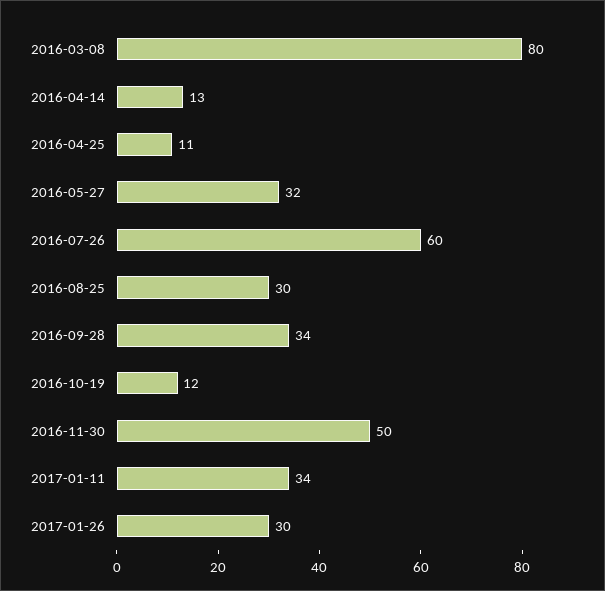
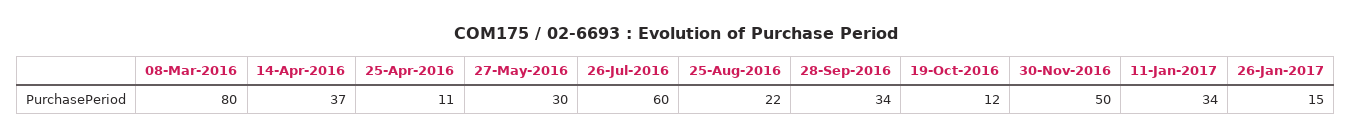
  {
    "2016-03-08": 80,
-   "2016-04-14": 13,
+   "2016-04-14": 37,
    "2016-04-25": 11,
-   "2016-05-27": 32,
+   "2016-05-27": 30,
    "2016-07-26": 60,
-   "2016-08-25": 30,
+   "2016-08-25": 22,
    "2016-09-28": 34,
    "2016-10-19": 12,
    "2016-11-30": 50,
    "2017-01-11": 34,
-   "2017-01-26": 30
+   "2017-01-26": 15
  }

